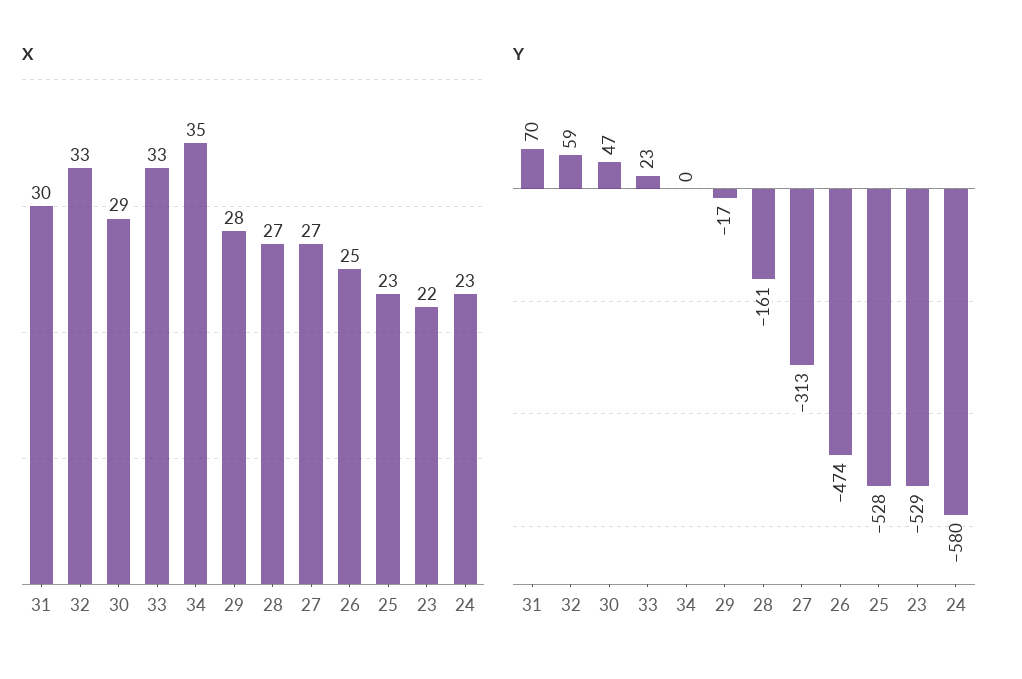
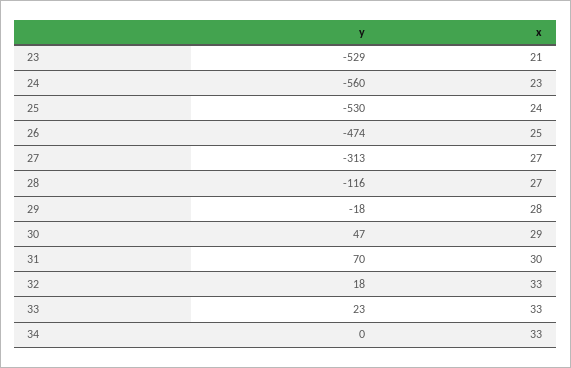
  {
    "X": {
      "31": 30,
      "32": 33,
      "30": 29,
      "33": 33,
-     "34": 35,
+     "34": 33,
      "29": 28,
      "28": 27,
      "27": 27,
      "26": 25,
-     "25": 23,
+     "25": 24,
-     "23": 22,
+     "23": 21,
      "24": 23
    },
    "Y": {
      "31": 70,
-     "32": 59,
+     "32": 18,
      "30": 47,
      "33": 23,
      "34": 0,
-     "29": -17,
+     "29": -18,
-     "28": -161,
+     "28": -116,
      "27": -313,
      "26": -474,
-     "25": -528,
+     "25": -530,
      "23": -529,
-     "24": -580
+     "24": -560
    }
  }

